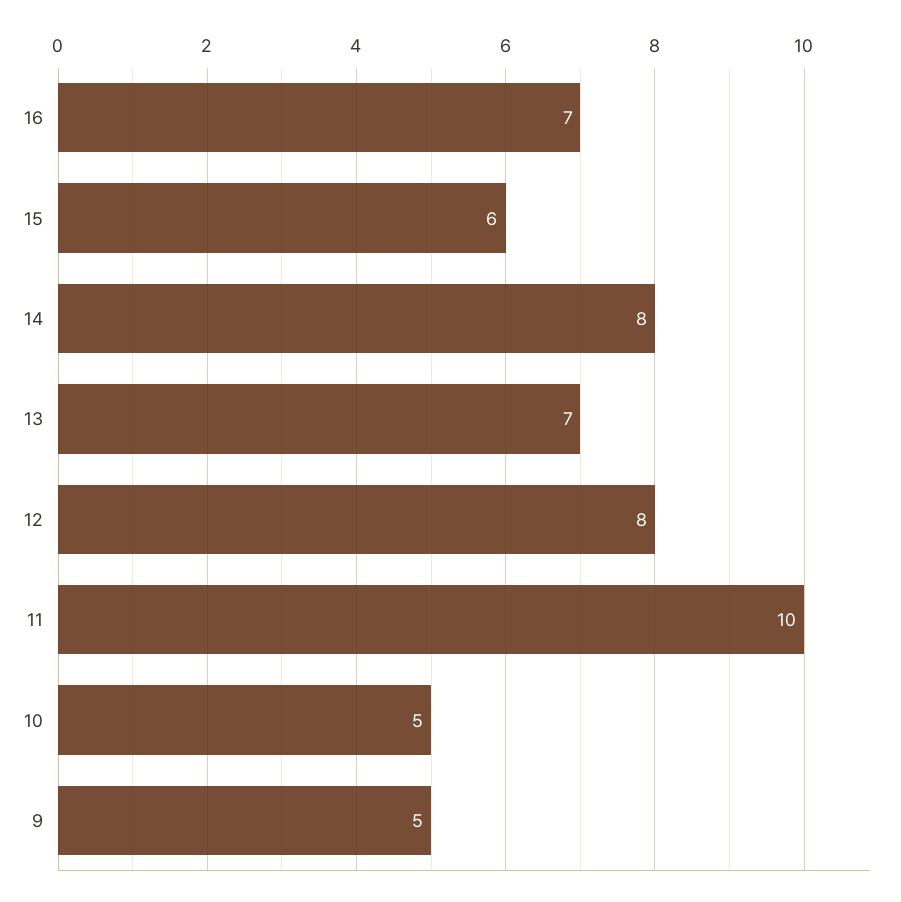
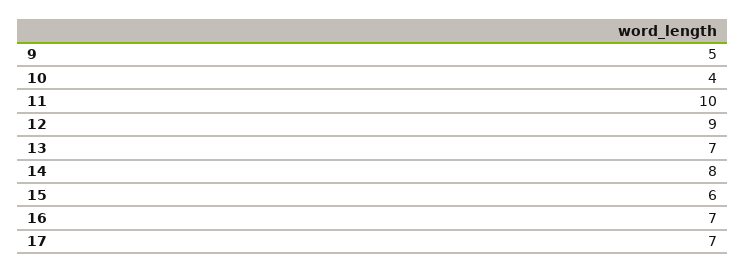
  {
    "16": 7,
    "15": 6,
    "14": 8,
    "13": 7,
-   "12": 8,
+   "12": 9,
    "11": 10,
-   "10": 5,
+   "10": 4,
-   "9": 5
+   "9": 5,
+   "17": 7
  }

